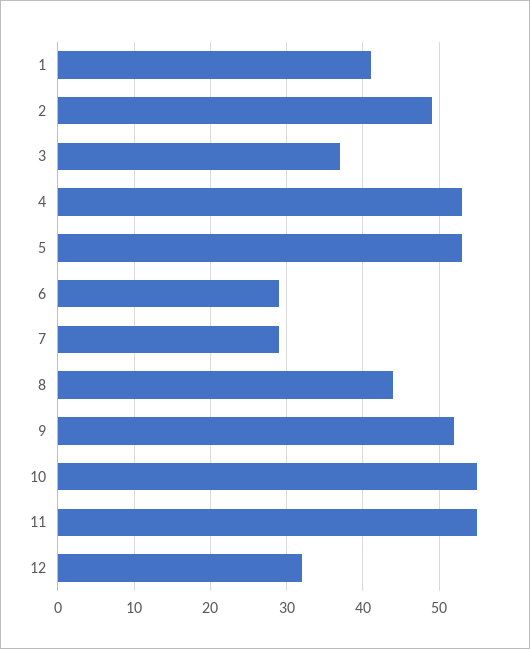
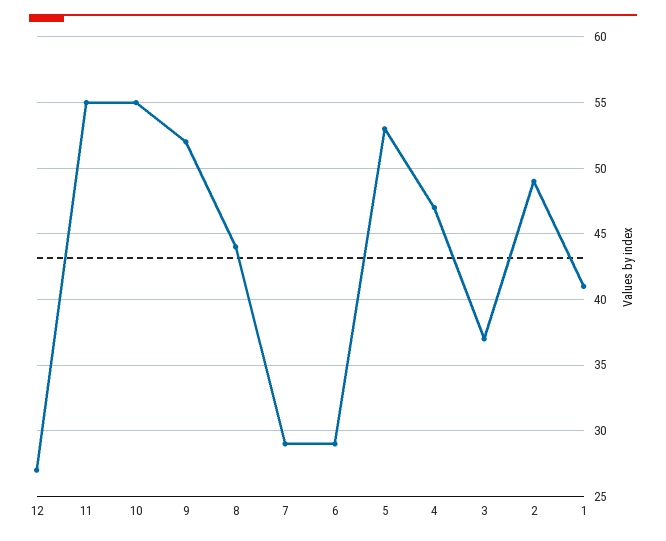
  {
    "1": 41,
    "2": 49,
    "3": 37,
-   "4": 53,
+   "4": 47,
    "5": 53,
    "6": 29,
    "7": 29,
    "8": 44,
    "9": 52,
    "10": 55,
    "11": 55,
-   "12": 32
+   "12": 27
  }

